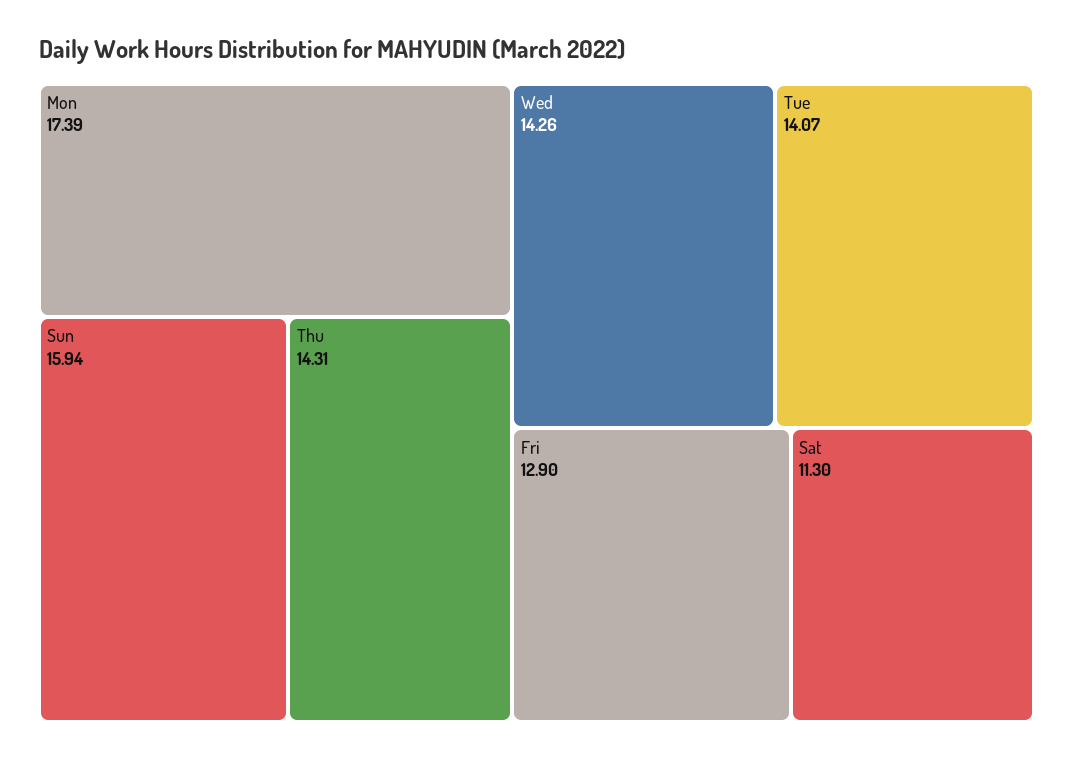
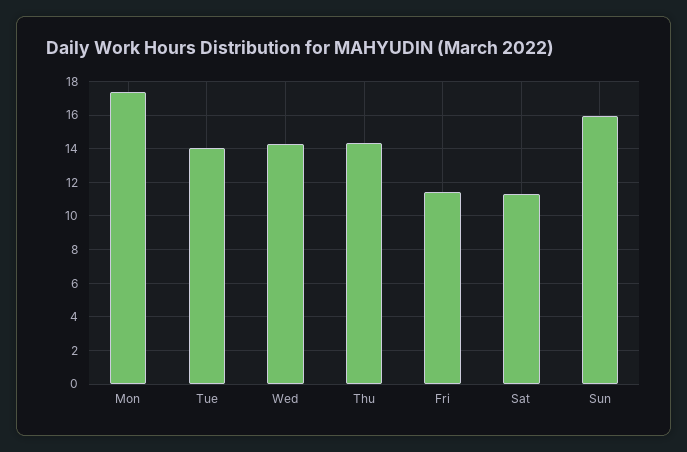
  {
    "Mon": 17.39,
    "Sun": 15.94,
    "Thu": 14.31,
    "Wed": 14.26,
    "Tue": 14.07,
-   "Fri": 12.9,
+   "Fri": 11.5,
    "Sat": 11.3
  }

